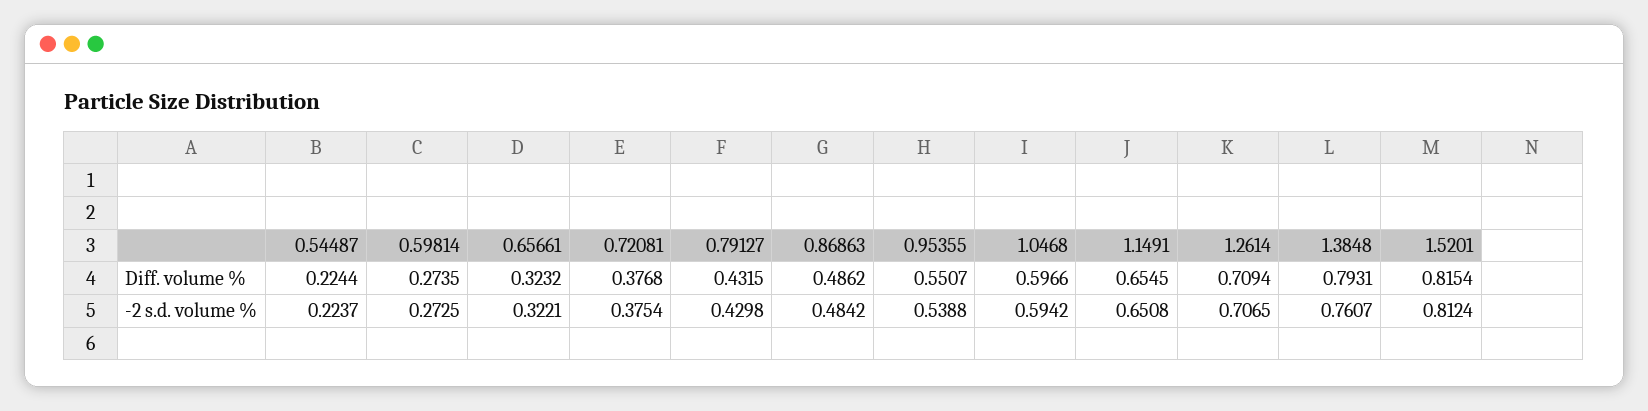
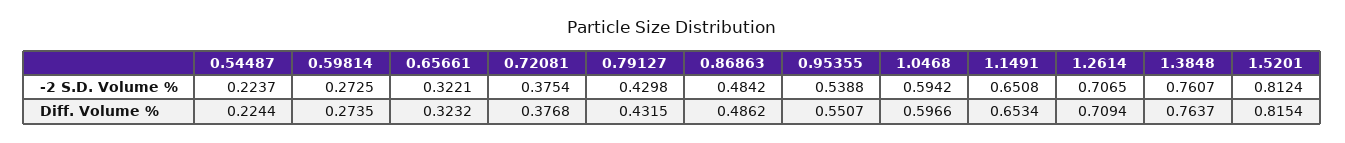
  {
    "0.54487": {
      "Diff. volume %": 0.2244,
      "-2 s.d. volume %": 0.2237
    },
    "0.59814": {
      "Diff. volume %": 0.2735,
      "-2 s.d. volume %": 0.2725
    },
    "0.65661": {
      "Diff. volume %": 0.3232,
      "-2 s.d. volume %": 0.3221
    },
    "0.72081": {
      "Diff. volume %": 0.3768,
      "-2 s.d. volume %": 0.3754
    },
    "0.79127": {
      "Diff. volume %": 0.4315,
      "-2 s.d. volume %": 0.4298
    },
    "0.86863": {
      "Diff. volume %": 0.4862,
      "-2 s.d. volume %": 0.4842
    },
    "0.95355": {
      "Diff. volume %": 0.5507,
      "-2 s.d. volume %": 0.5388
    },
    "1.0468": {
      "Diff. volume %": 0.5966,
      "-2 s.d. volume %": 0.5942
    },
    "1.1491": {
-     "Diff. volume %": 0.6545,
+     "Diff. volume %": 0.6534,
      "-2 s.d. volume %": 0.6508
    },
    "1.2614": {
      "Diff. volume %": 0.7094,
      "-2 s.d. volume %": 0.7065
    },
    "1.3848": {
-     "Diff. volume %": 0.7931,
+     "Diff. volume %": 0.7637,
      "-2 s.d. volume %": 0.7607
    },
    "1.5201": {
      "Diff. volume %": 0.8154,
      "-2 s.d. volume %": 0.8124
    }
  }

